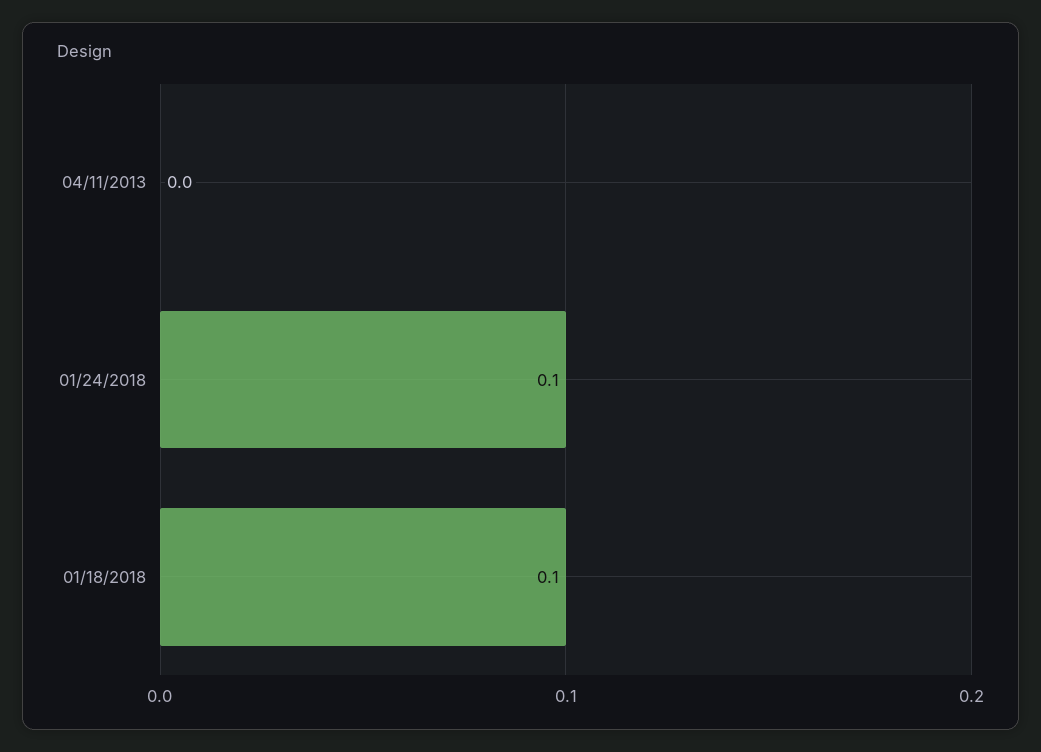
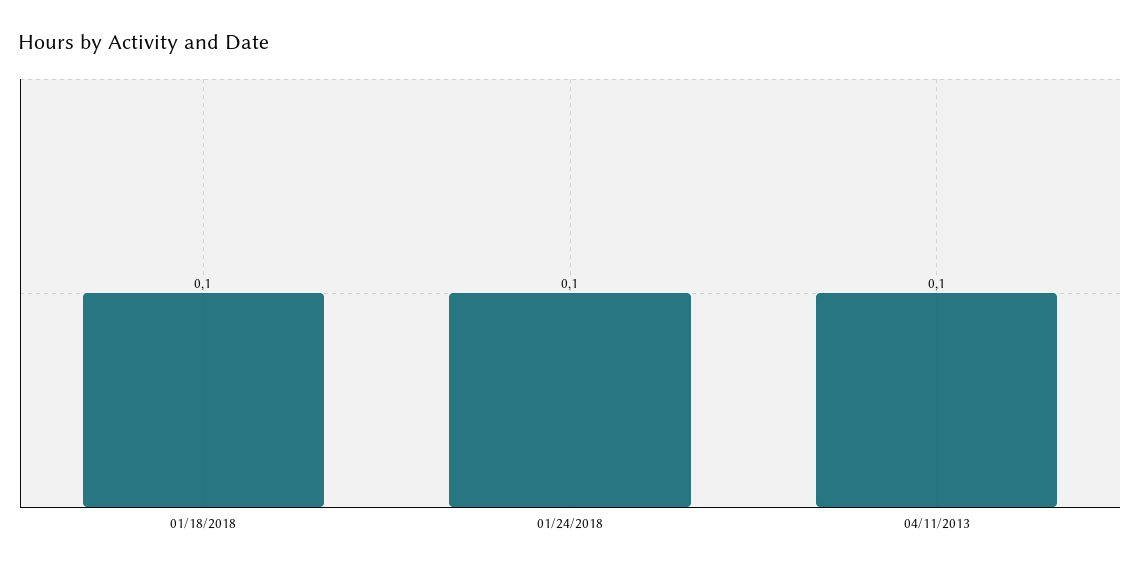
  {
-   "04/11/2013": 0,
+   "04/11/2013": 0.1,
    "01/24/2018": 0.1,
    "01/18/2018": 0.1
  }

